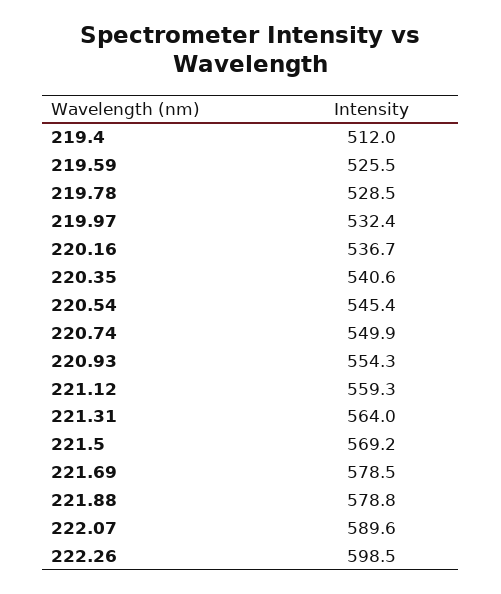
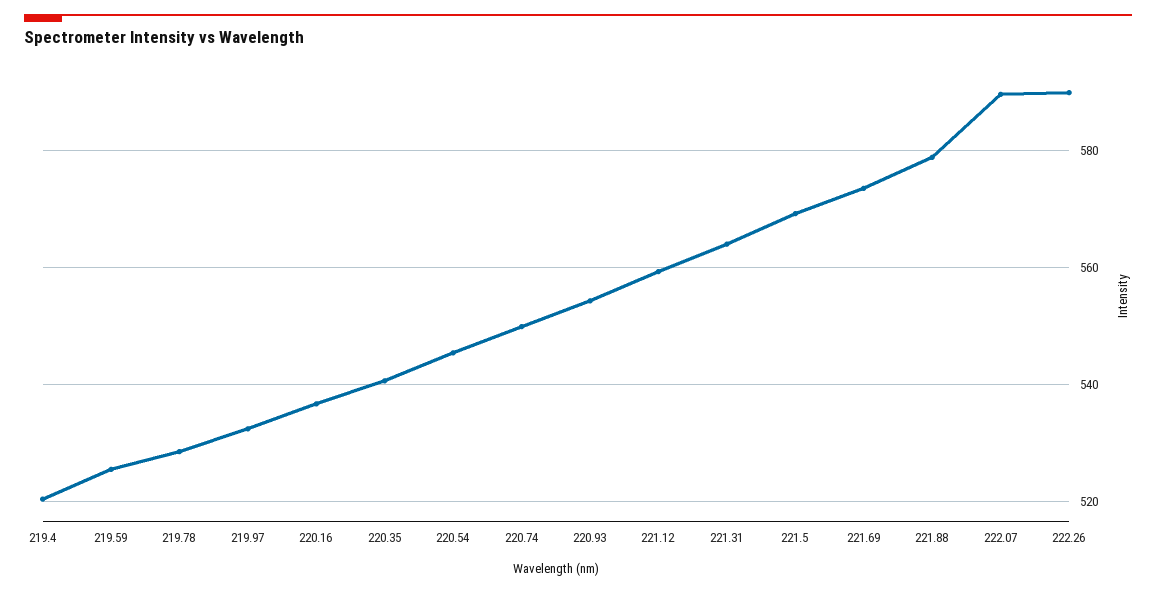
  {
-   "219.4": 512,
+   "219.4": 520,
    "219.59": 525.5,
    "219.78": 528.5,
    "219.97": 532.4,
    "220.16": 536.7,
    "220.35": 540.6,
    "220.54": 545.4,
    "220.74": 549.9,
    "220.93": 554.3,
    "221.12": 559.3,
    "221.31": 564,
    "221.5": 569.2,
-   "221.69": 578.5,
+   "221.69": 574,
    "221.88": 578.8,
    "222.07": 589.6,
-   "222.26": 598.5
+   "222.26": 590
  }

